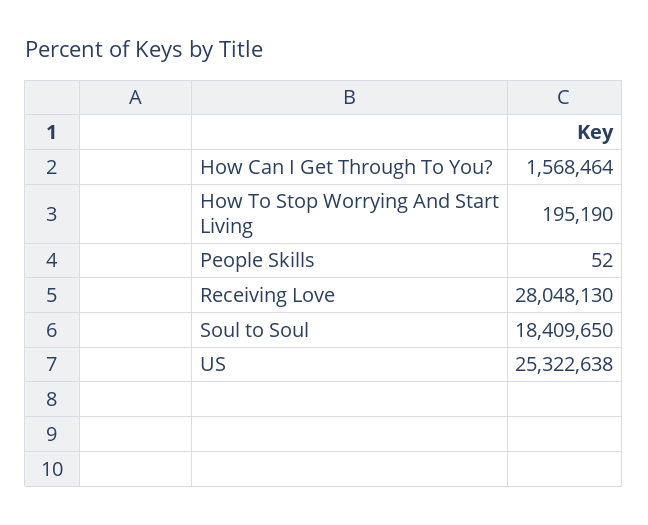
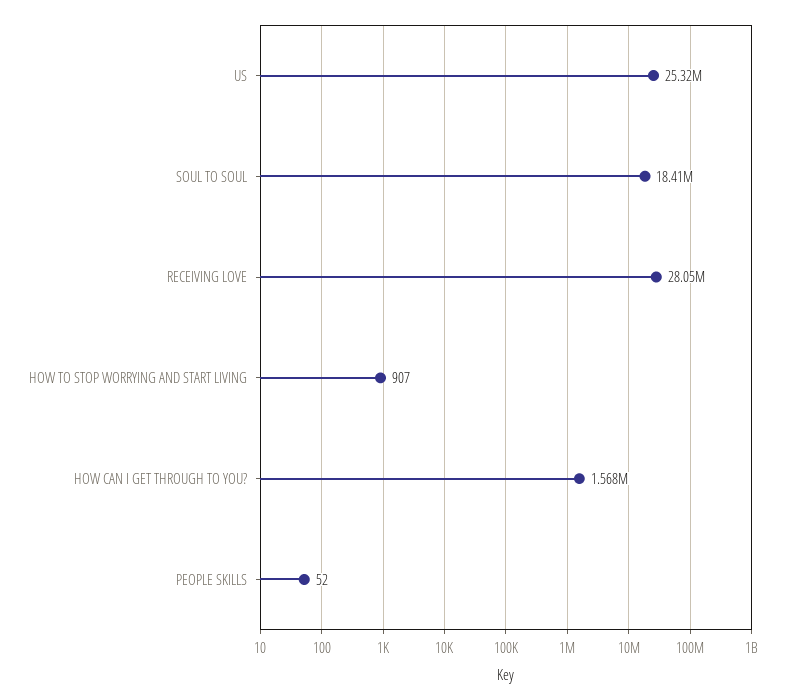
  {
    "How Can I Get Through To You?": 1568464,
-   "How To Stop Worrying And Start Living": 195190,
+   "How To Stop Worrying And Start Living": 907,
    "People Skills": 52,
    "Receiving Love": 28048130,
    "Soul to Soul": 18409650,
    "US": 25322638
  }

